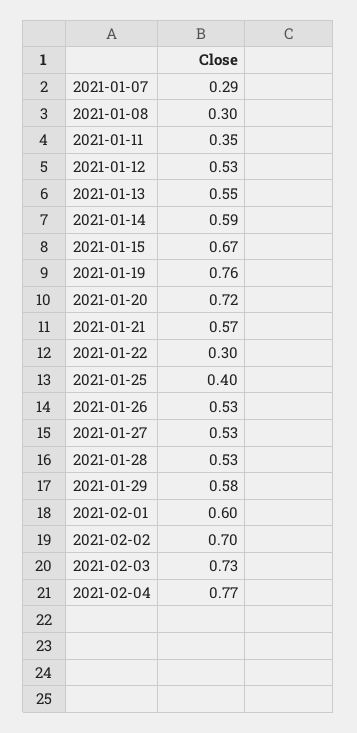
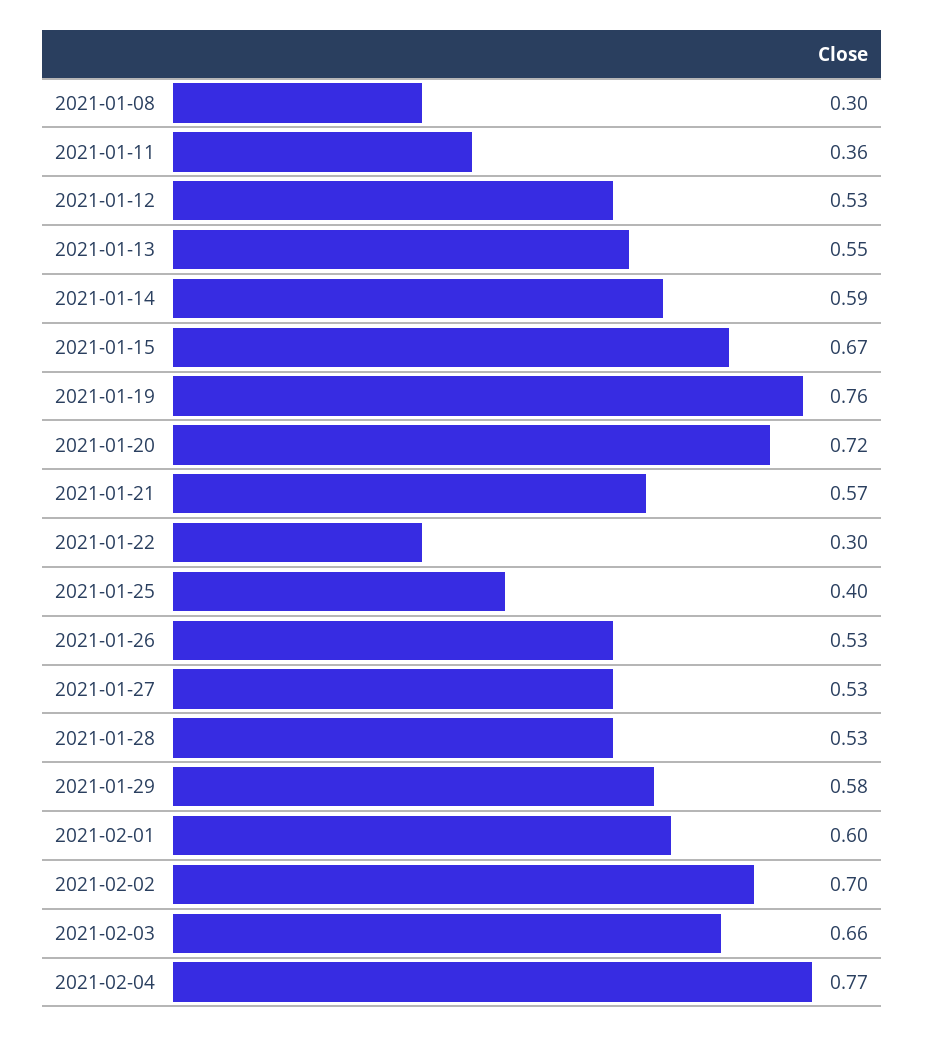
  {
-   "2021-01-07": 0.29,
    "2021-01-08": 0.3,
-   "2021-01-11": 0.35,
+   "2021-01-11": 0.36,
    "2021-01-12": 0.53,
    "2021-01-13": 0.55,
    "2021-01-14": 0.59,
    "2021-01-15": 0.67,
    "2021-01-19": 0.76,
    "2021-01-20": 0.72,
    "2021-01-21": 0.57,
    "2021-01-22": 0.3,
    "2021-01-25": 0.4,
    "2021-01-26": 0.53,
    "2021-01-27": 0.53,
    "2021-01-28": 0.53,
    "2021-01-29": 0.58,
    "2021-02-01": 0.6,
    "2021-02-02": 0.7,
-   "2021-02-03": 0.73,
+   "2021-02-03": 0.66,
    "2021-02-04": 0.77
  }

